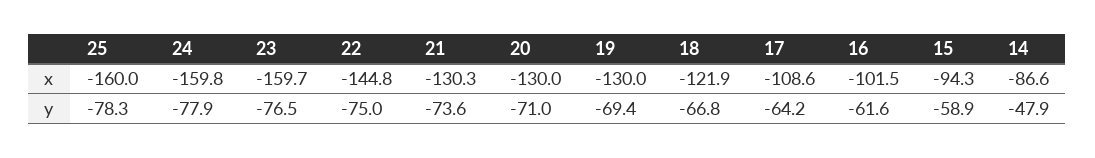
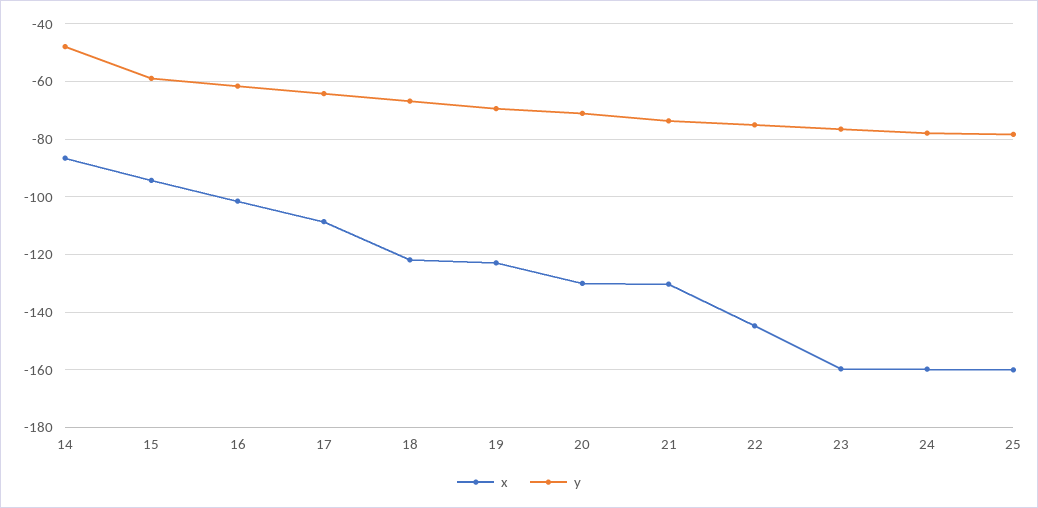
  {
    "x": {
      "25": -160,
      "24": -159.8,
      "23": -159.7,
      "22": -144.8,
      "21": -130.3,
      "20": -130,
-     "19": -130,
+     "19": -122.5,
      "18": -121.9,
      "17": -108.6,
      "16": -101.5,
      "15": -94.3,
      "14": -86.6
    },
    "y": {
      "25": -78.3,
      "24": -77.9,
      "23": -76.5,
      "22": -75,
      "21": -73.6,
      "20": -71,
      "19": -69.4,
      "18": -66.8,
      "17": -64.2,
      "16": -61.6,
      "15": -58.9,
      "14": -47.9
    }
  }

